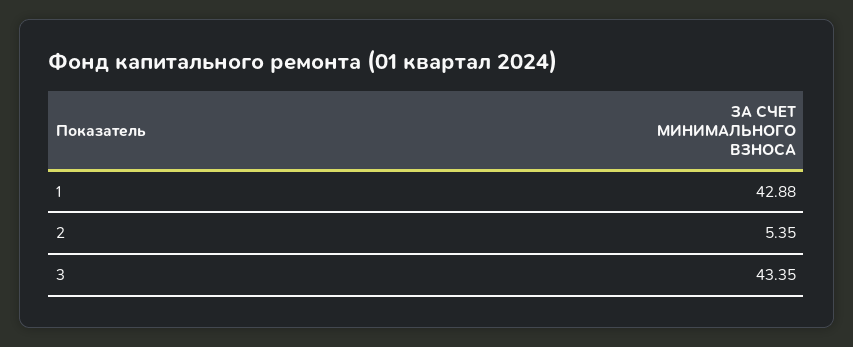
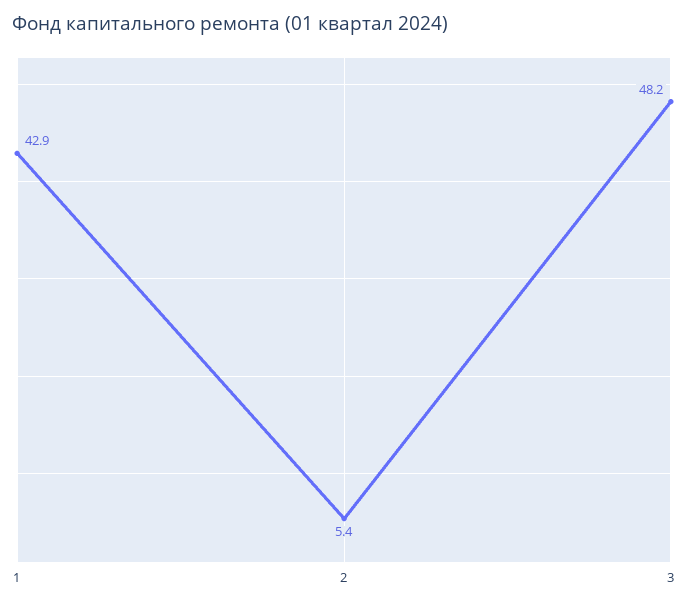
  {
    "1": 42.88,
    "2": 5.35,
-   "3": 43.35
+   "3": 48.2
  }

